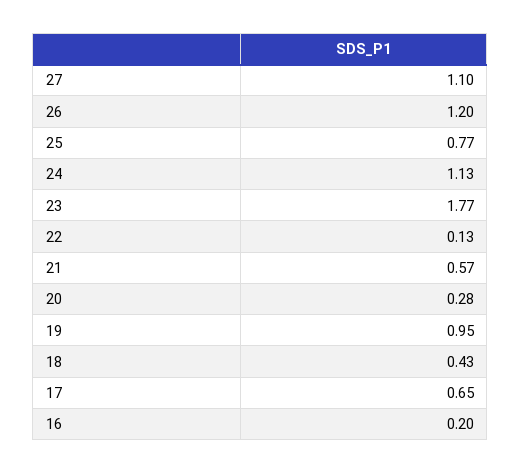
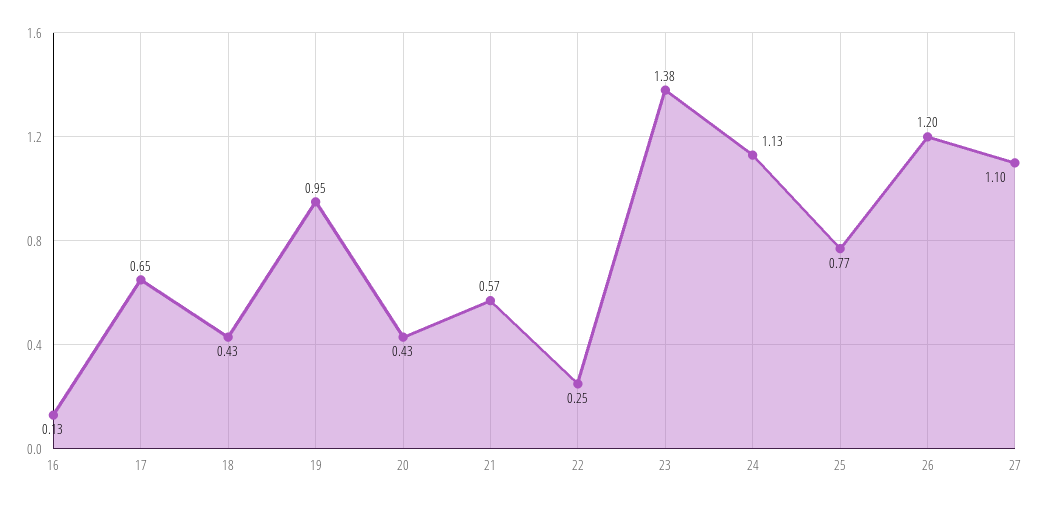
  {
    "27": 1.1,
    "26": 1.2,
    "25": 0.77,
    "24": 1.13,
-   "23": 1.77,
+   "23": 1.38,
-   "22": 0.13,
+   "22": 0.25,
    "21": 0.57,
-   "20": 0.28,
+   "20": 0.43,
    "19": 0.95,
    "18": 0.43,
    "17": 0.65,
-   "16": 0.2
+   "16": 0.13
  }

